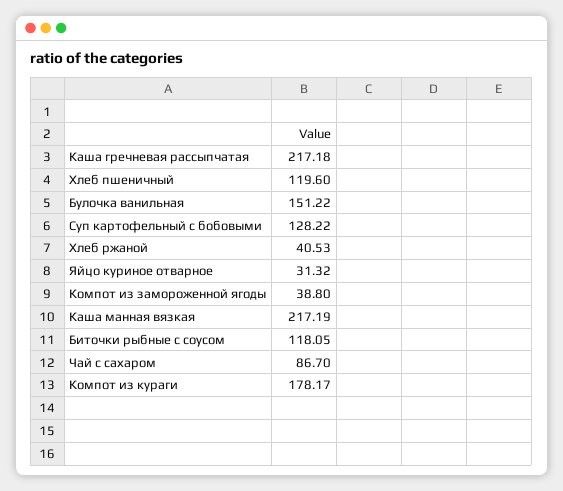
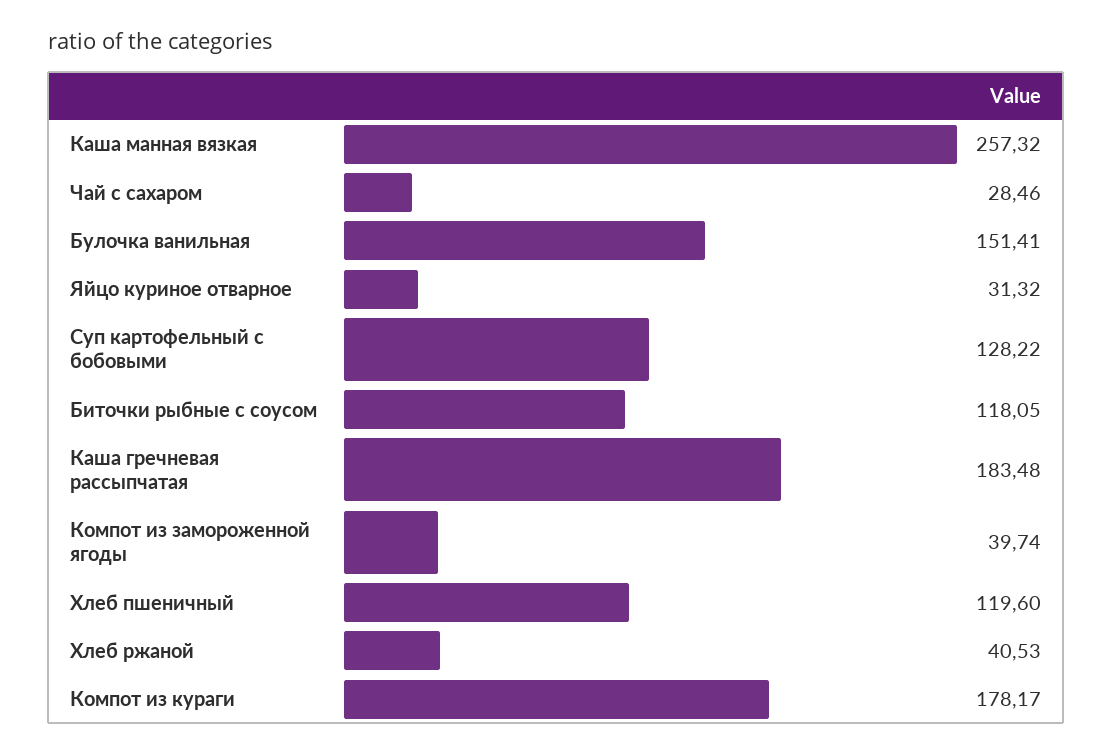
  {
-   "Каша гречневая рассыпчатая": 217.18,
+   "Каша гречневая рассыпчатая": 183.48,
    "Хлеб пшеничный": 119.6,
-   "Булочка ванильная": 151.22,
+   "Булочка ванильная": 151.41,
    "Суп картофельный с бобовыми": 128.22,
    "Хлеб ржаной": 40.53,
    "Яйцо куриное отварное": 31.32,
-   "Компот из замороженной ягоды": 38.8,
+   "Компот из замороженной ягоды": 39.74,
-   "Каша манная вязкая": 217.19,
+   "Каша манная вязкая": 257.32,
    "Биточки рыбные с соусом": 118.05,
-   "Чай с сахаром": 86.7,
+   "Чай с сахаром": 28.46,
    "Компот из кураги": 178.17
  }

